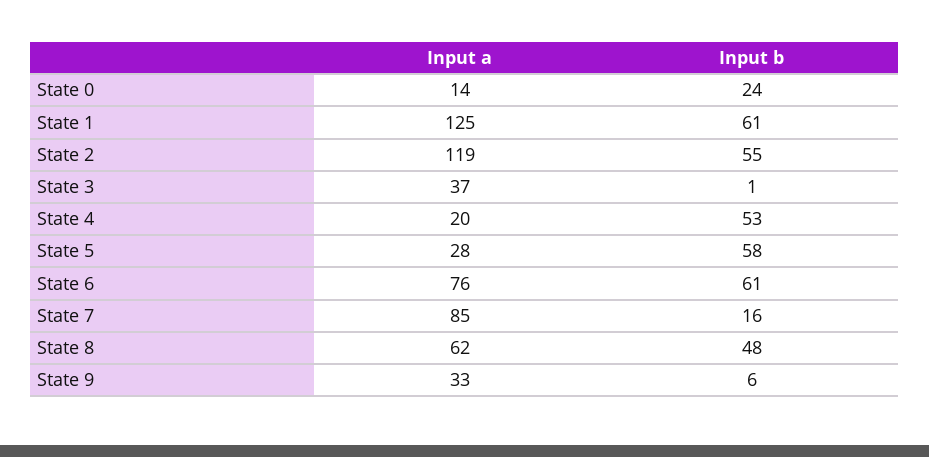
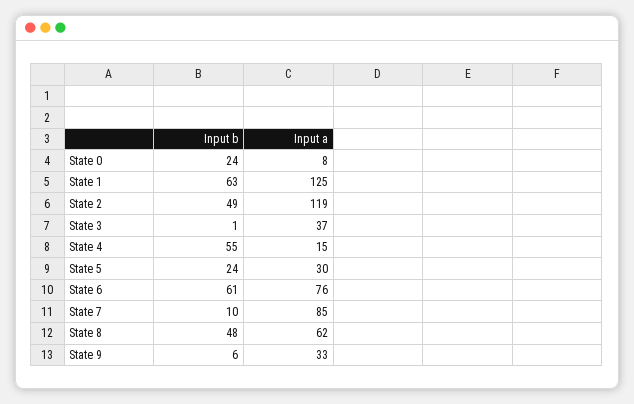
  {
    "Input a": {
-     "State 0": 14,
+     "State 0": 8,
      "State 1": 125,
      "State 2": 119,
      "State 3": 37,
-     "State 4": 20,
+     "State 4": 15,
-     "State 5": 28,
+     "State 5": 30,
      "State 6": 76,
      "State 7": 85,
      "State 8": 62,
      "State 9": 33
    },
    "Input b": {
      "State 0": 24,
-     "State 1": 61,
+     "State 1": 63,
-     "State 2": 55,
+     "State 2": 49,
      "State 3": 1,
-     "State 4": 53,
+     "State 4": 55,
-     "State 5": 58,
+     "State 5": 24,
      "State 6": 61,
-     "State 7": 16,
+     "State 7": 10,
      "State 8": 48,
      "State 9": 6
    }
  }

